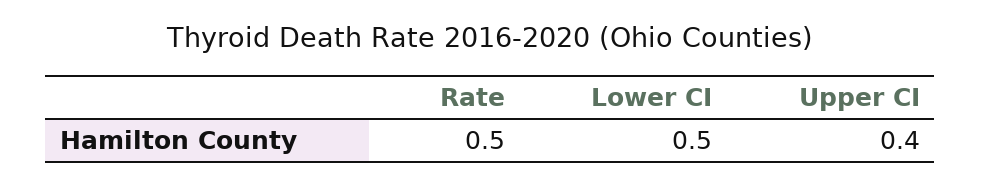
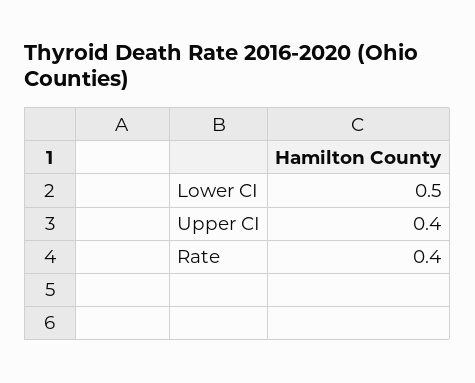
  {
-   "Rate": 0.5,
+   "Rate": 0.4,
    "Lower CI": 0.5,
    "Upper CI": 0.4
  }

